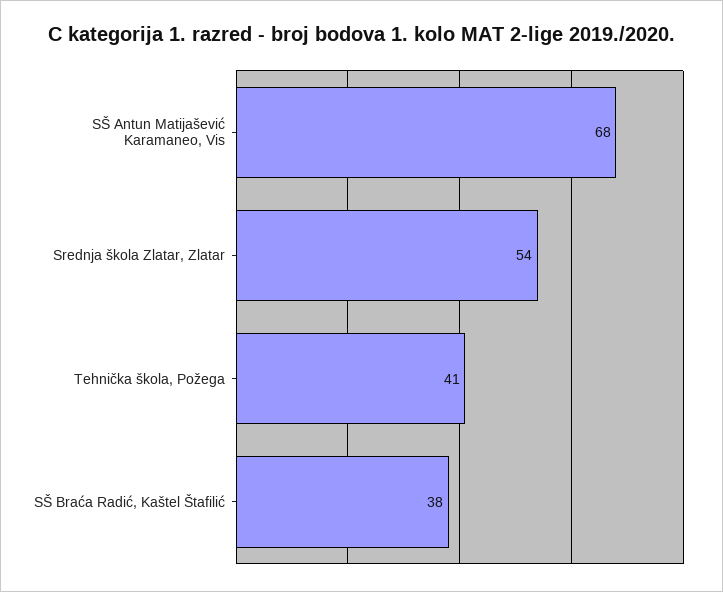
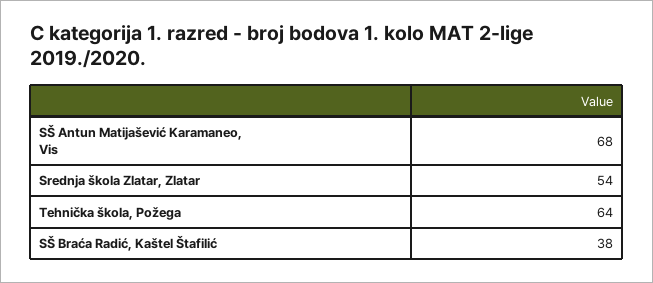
  {
    "SŠ Antun Matijašević Karamaneo, Vis": 68,
    "Srednja škola Zlatar, Zlatar": 54,
-   "Tehnička škola, Požega": 41,
+   "Tehnička škola, Požega": 64,
    "SŠ Braća Radić, Kaštel Štafilić": 38
  }

